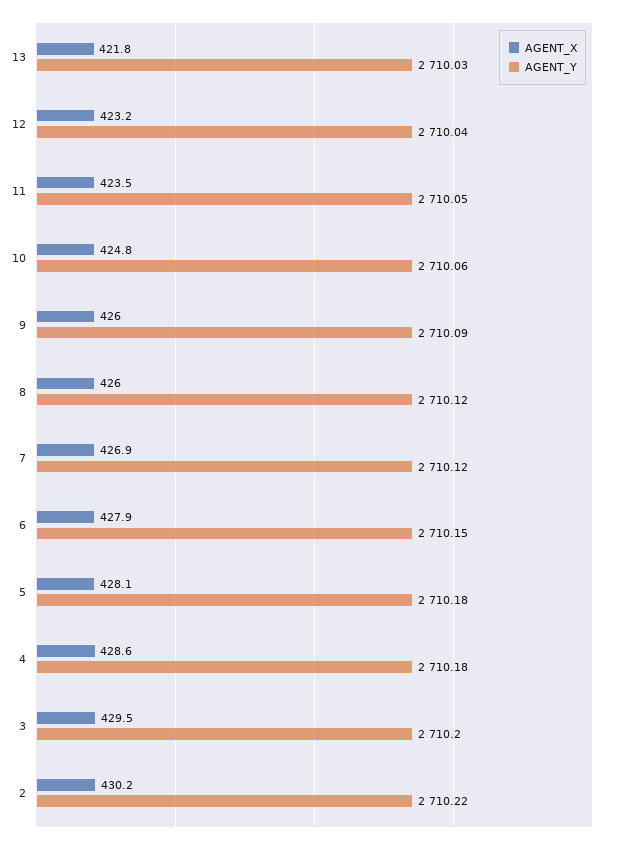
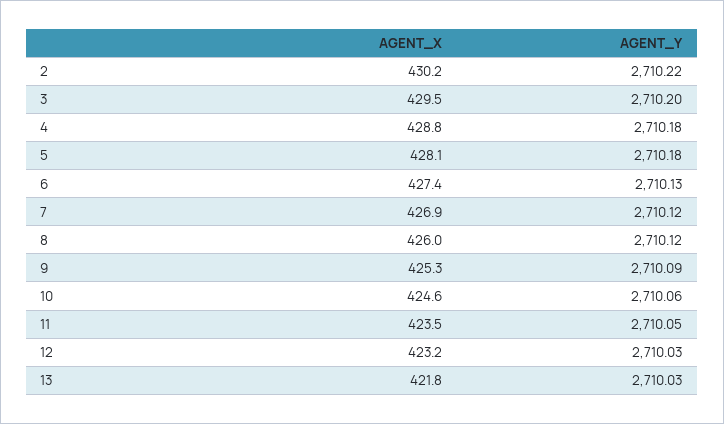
  {
    "AGENT_X": {
      "13": 421.8,
      "12": 423.2,
      "11": 423.5,
-     "10": 424.8,
+     "10": 424.6,
-     "9": 426,
+     "9": 425.3,
      "8": 426,
      "7": 426.9,
-     "6": 427.9,
+     "6": 427.4,
      "5": 428.1,
-     "4": 428.6,
+     "4": 428.8,
      "3": 429.5,
      "2": 430.2
    },
    "AGENT_Y": {
      "13": 2710.03,
-     "12": 2710.04,
+     "12": 2710.03,
      "11": 2710.05,
      "10": 2710.06,
      "9": 2710.09,
      "8": 2710.12,
      "7": 2710.12,
-     "6": 2710.15,
+     "6": 2710.13,
      "5": 2710.18,
      "4": 2710.18,
      "3": 2710.2,
      "2": 2710.22
    }
  }

